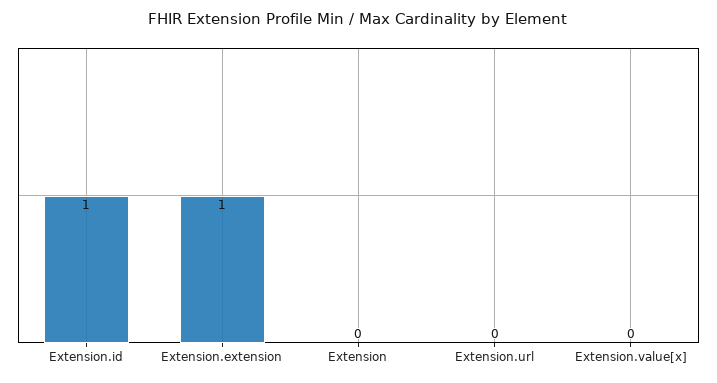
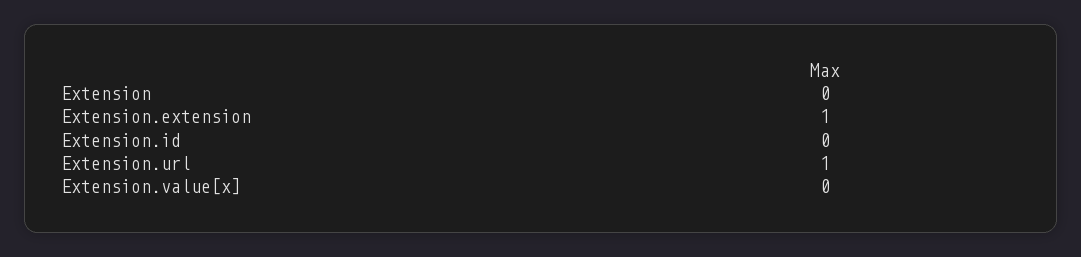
  {
-   "Extension.id": 1,
+   "Extension.id": 0,
    "Extension.extension": 1,
    "Extension": 0,
-   "Extension.url": 0,
+   "Extension.url": 1,
    "Extension.value[x]": 0
  }

